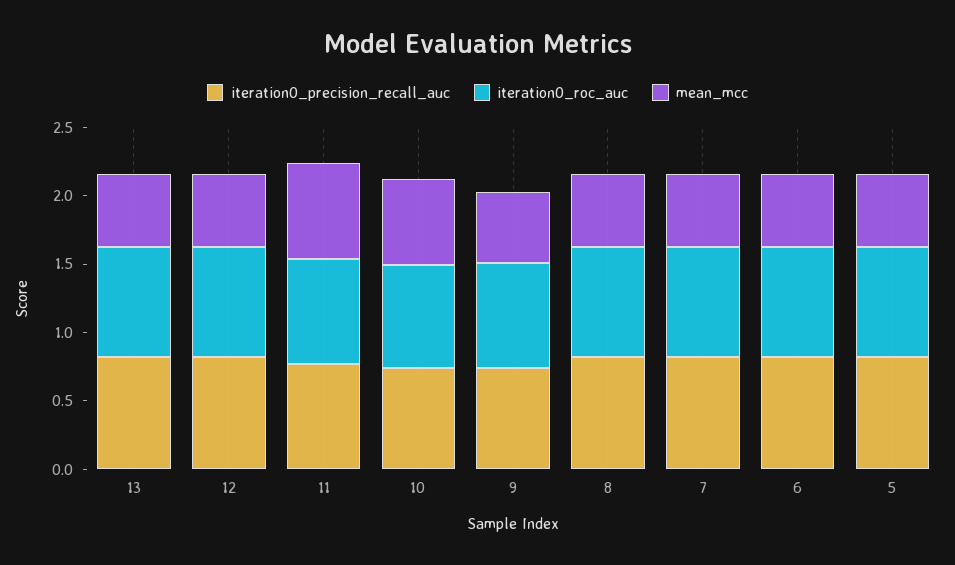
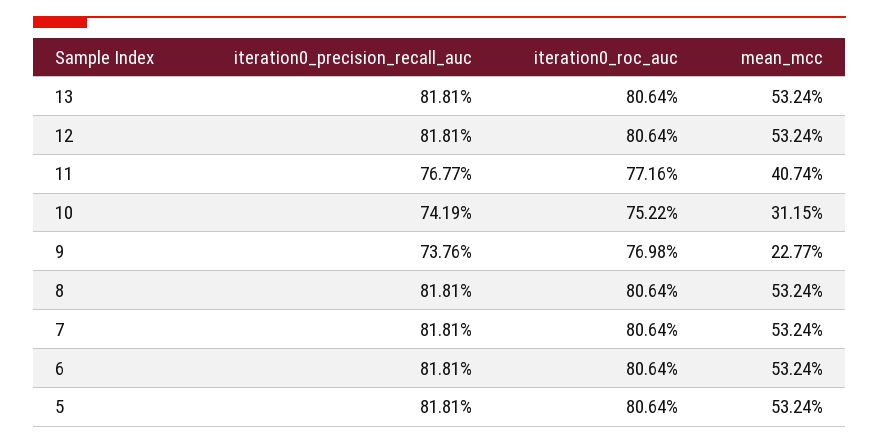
  {
    "iteration0_precision_recall_auc": {
      "13": 0.8181,
      "12": 0.8181,
      "11": 0.7677,
      "10": 0.7419,
      "9": 0.7376,
      "8": 0.8181,
      "7": 0.8181,
      "6": 0.8181,
      "5": 0.8181
    },
    "iteration0_roc_auc": {
      "13": 0.8064,
      "12": 0.8064,
      "11": 0.7716,
      "10": 0.7522,
      "9": 0.7698,
      "8": 0.8064,
      "7": 0.8064,
      "6": 0.8064,
      "5": 0.8064
    },
    "mean_mcc": {
      "13": 0.5324,
      "12": 0.5324,
-     "11": 0.7,
+     "11": 0.4074,
-     "10": 0.6,
+     "10": 0.3115,
-     "9": 0.5,
+     "9": 0.2277,
      "8": 0.5324,
      "7": 0.5324,
      "6": 0.5324,
      "5": 0.5324
    }
  }

